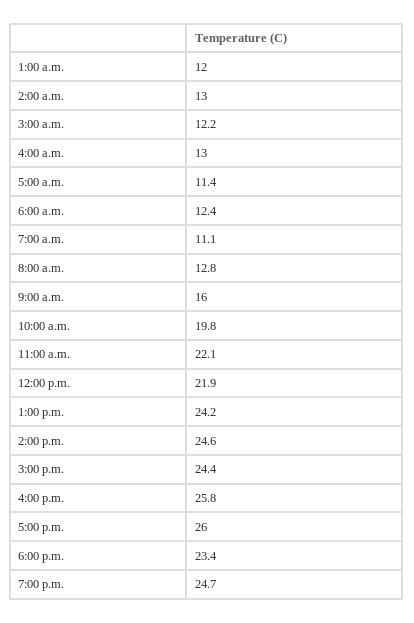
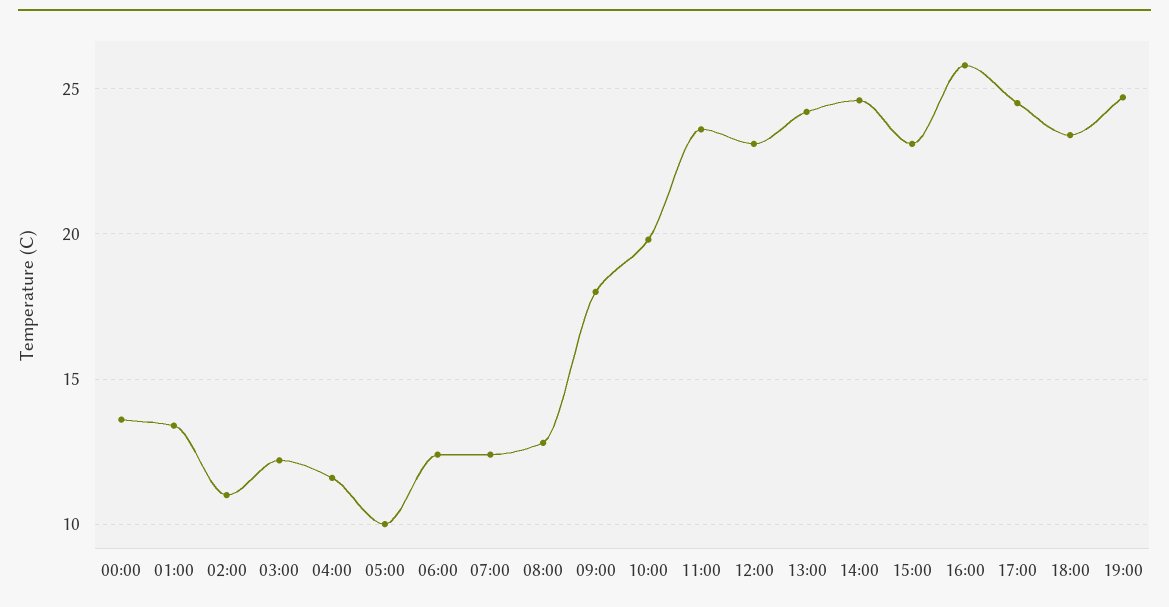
  {
-   "1:00 a.m.": 12,
+   "1:00 a.m.": 13.5,
-   "2:00 a.m.": 13,
+   "2:00 a.m.": 11,
    "3:00 a.m.": 12.2,
-   "4:00 a.m.": 13,
+   "4:00 a.m.": 11.5,
-   "5:00 a.m.": 11.4,
+   "5:00 a.m.": 10,
    "6:00 a.m.": 12.4,
-   "7:00 a.m.": 11.1,
+   "7:00 a.m.": 12.5,
    "8:00 a.m.": 12.8,
-   "9:00 a.m.": 16,
+   "9:00 a.m.": 18,
    "10:00 a.m.": 19.8,
-   "11:00 a.m.": 22.1,
+   "11:00 a.m.": 23.5,
-   "12:00 p.m.": 21.9,
+   "12:00 p.m.": 23,
    "1:00 p.m.": 24.2,
    "2:00 p.m.": 24.6,
-   "3:00 p.m.": 24.4,
+   "3:00 p.m.": 23,
    "4:00 p.m.": 25.8,
-   "5:00 p.m.": 26,
+   "5:00 p.m.": 24.5,
    "6:00 p.m.": 23.4,
-   "7:00 p.m.": 24.7
+   "7:00 p.m.": 24.7,
+   "00:00": 13.5
  }

